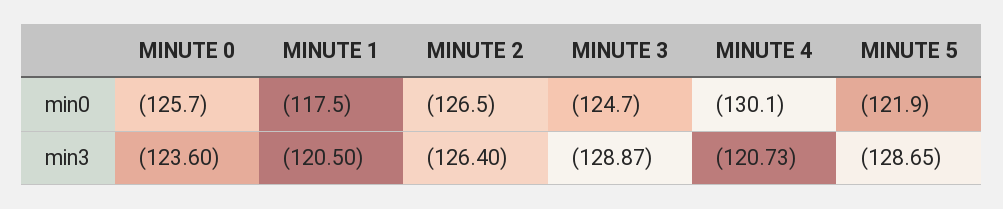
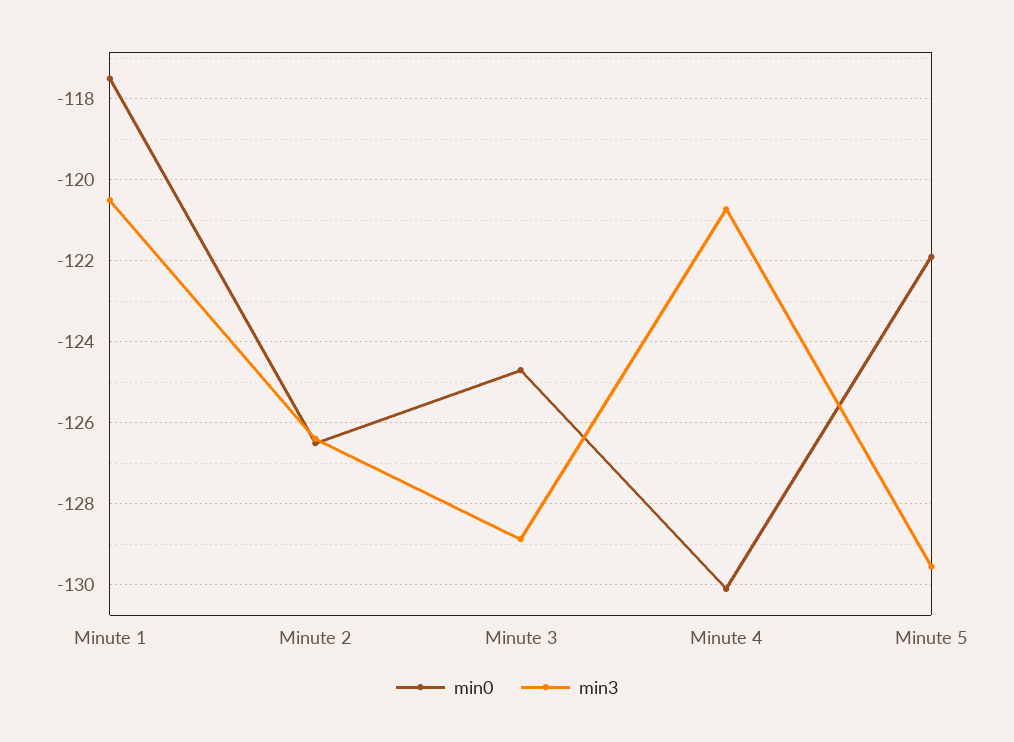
  {
    "min0": {
-     "MINUTE 0": -125.7,
      "MINUTE 1": -117.5,
      "MINUTE 2": -126.5,
      "MINUTE 3": -124.7,
      "MINUTE 4": -130.1,
      "MINUTE 5": -121.9
    },
    "min3": {
-     "MINUTE 0": -123.6,
      "MINUTE 1": -120.5,
      "MINUTE 2": -126.4,
      "MINUTE 3": -128.87,
      "MINUTE 4": -120.73,
-     "MINUTE 5": -128.65
+     "MINUTE 5": -129.6
    }
  }

